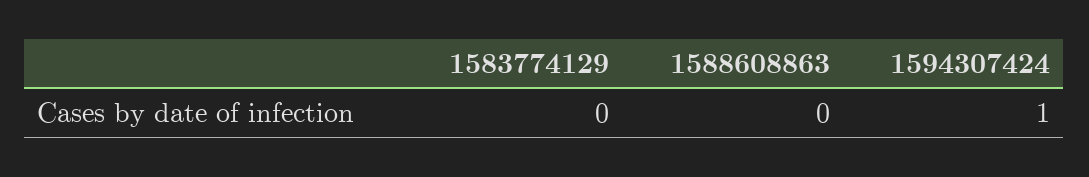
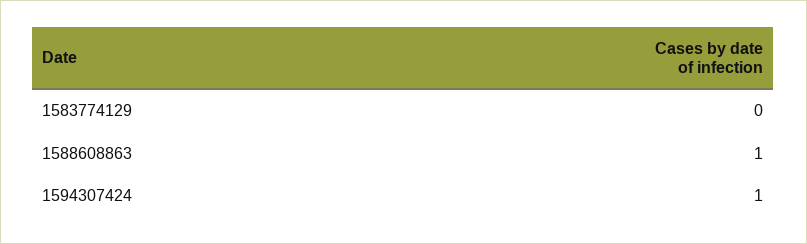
  {
    "1583774129": 0,
-   "1588608863": 0,
+   "1588608863": 1,
    "1594307424": 1
  }

